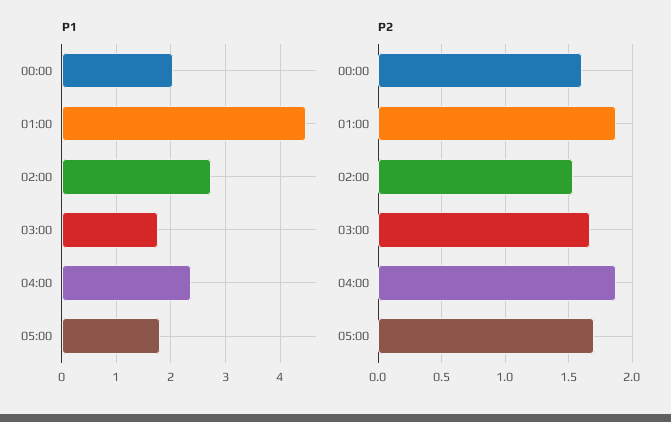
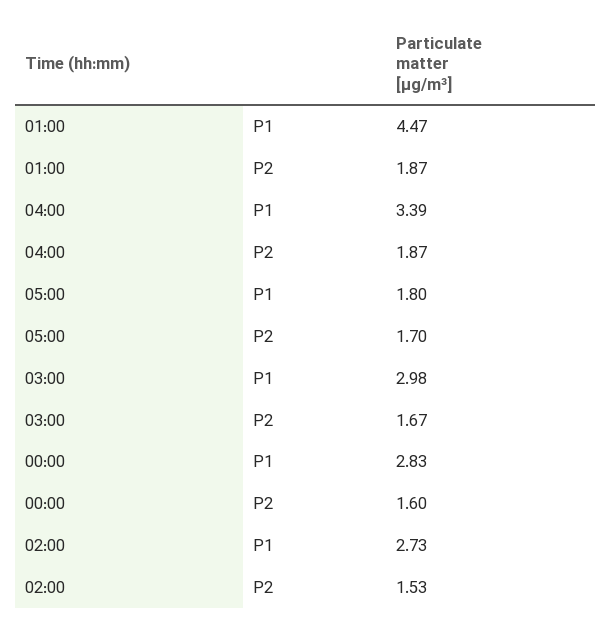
  {
    "P1": {
-     "00:00": 2,
+     "00:00": 2.83,
      "01:00": 4.47,
      "02:00": 2.73,
-     "03:00": 1.8,
+     "03:00": 2.98,
-     "04:00": 2.4,
+     "04:00": 3.39,
      "05:00": 1.8
    },
    "P2": {
      "00:00": 1.6,
      "01:00": 1.87,
      "02:00": 1.53,
      "03:00": 1.67,
      "04:00": 1.87,
      "05:00": 1.7
    }
  }

